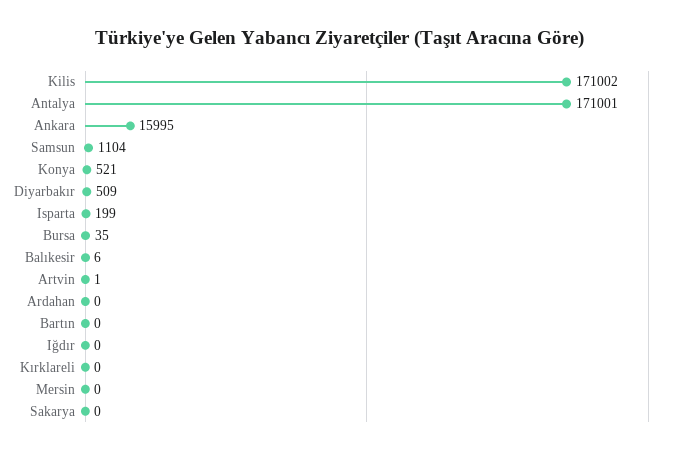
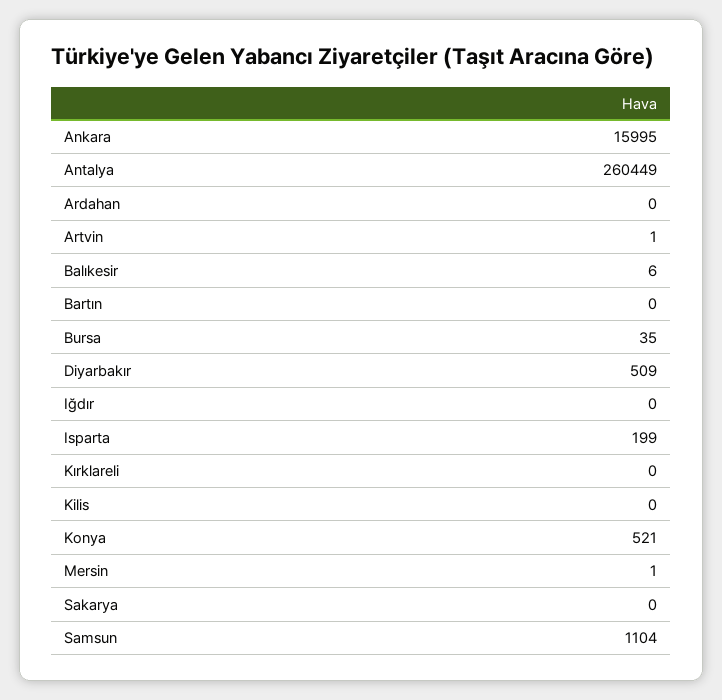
  {
-   "Kilis": 171002,
+   "Kilis": 0,
-   "Antalya": 171001,
+   "Antalya": 260449,
    "Ankara": 15995,
    "Samsun": 1104,
    "Konya": 521,
    "Diyarbakır": 509,
    "Isparta": 199,
    "Bursa": 35,
    "Balıkesir": 6,
    "Artvin": 1,
    "Ardahan": 0,
    "Bartın": 0,
    "Iğdır": 0,
    "Kırklareli": 0,
-   "Mersin": 0,
+   "Mersin": 1,
    "Sakarya": 0
  }

